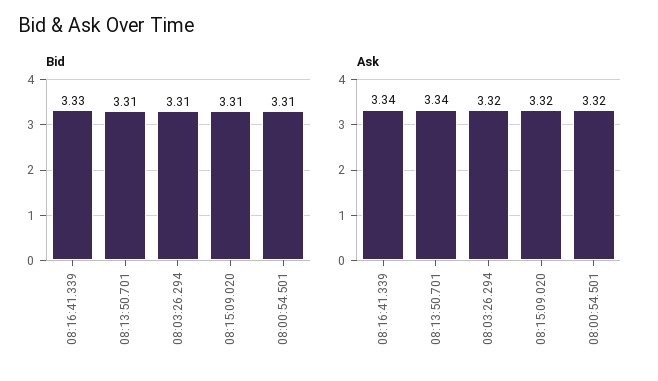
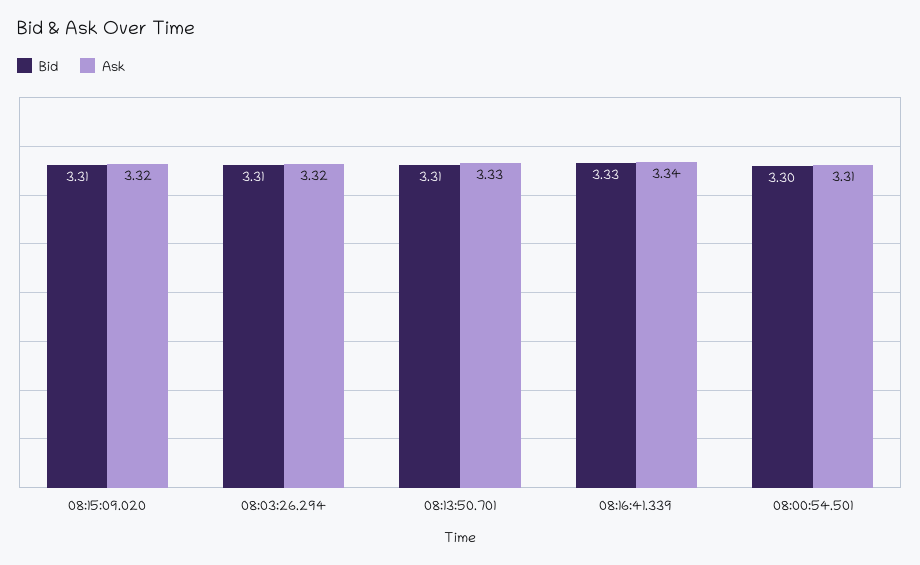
  {
    "Bid": {
      "08:16:41.339": 3.33,
      "08:13:50.701": 3.31,
      "08:03:26.294": 3.31,
      "08:15:09.020": 3.31,
-     "08:00:54.501": 3.31
+     "08:00:54.501": 3.3
    },
    "Ask": {
      "08:16:41.339": 3.34,
-     "08:13:50.701": 3.34,
+     "08:13:50.701": 3.33,
      "08:03:26.294": 3.32,
      "08:15:09.020": 3.32,
-     "08:00:54.501": 3.32
+     "08:00:54.501": 3.31
    }
  }

